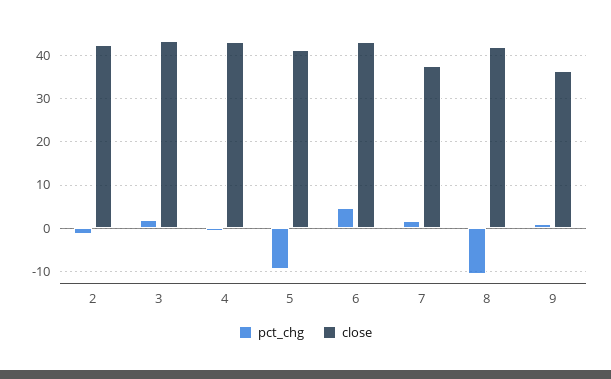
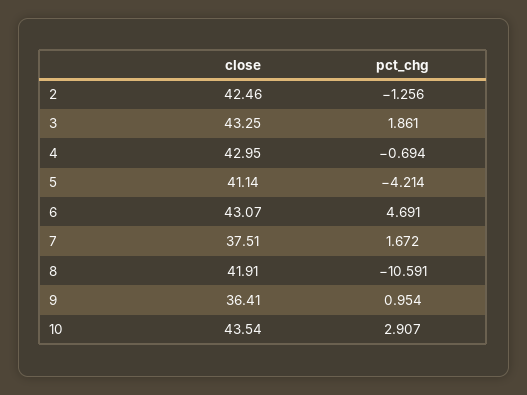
  {
    "pct_chg": {
      "2": -1.256,
      "3": 1.861,
      "4": -0.694,
-     "5": -10,
+     "5": -4.214,
      "6": 4.691,
      "7": 1.672,
      "8": -10.591,
-     "9": 0.954
+     "9": 0.954,
+     "10": 2.907
    },
    "close": {
      "2": 42.46,
      "3": 43.25,
      "4": 42.95,
      "5": 41.14,
      "6": 43.07,
      "7": 37.51,
      "8": 41.91,
-     "9": 36.41
+     "9": 36.41,
+     "10": 43.54
    }
  }

